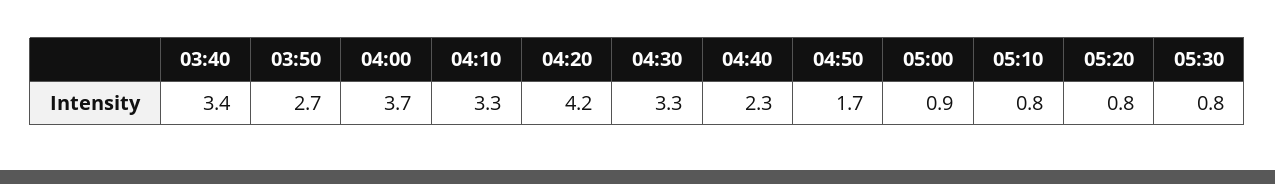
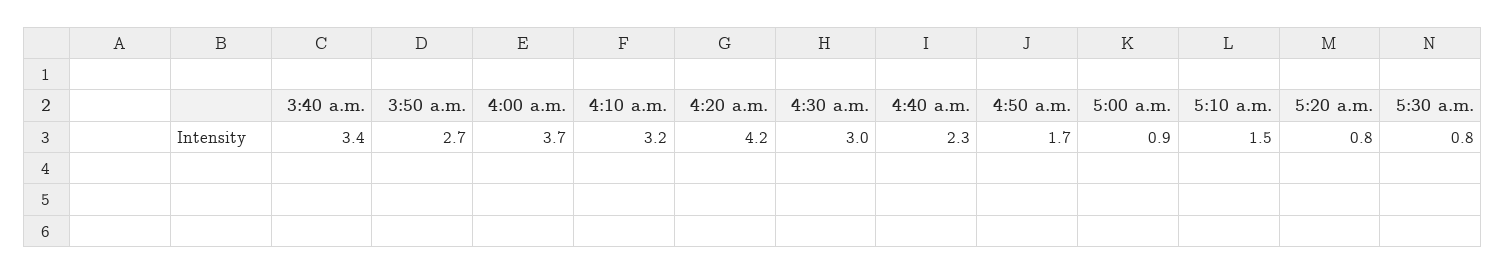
  {
    "03:40": 3.4,
    "03:50": 2.7,
    "04:00": 3.7,
-   "04:10": 3.3,
+   "04:10": 3.2,
    "04:20": 4.2,
-   "04:30": 3.3,
+   "04:30": 3,
    "04:40": 2.3,
    "04:50": 1.7,
    "05:00": 0.9,
-   "05:10": 0.8,
+   "05:10": 1.5,
    "05:20": 0.8,
    "05:30": 0.8
  }

